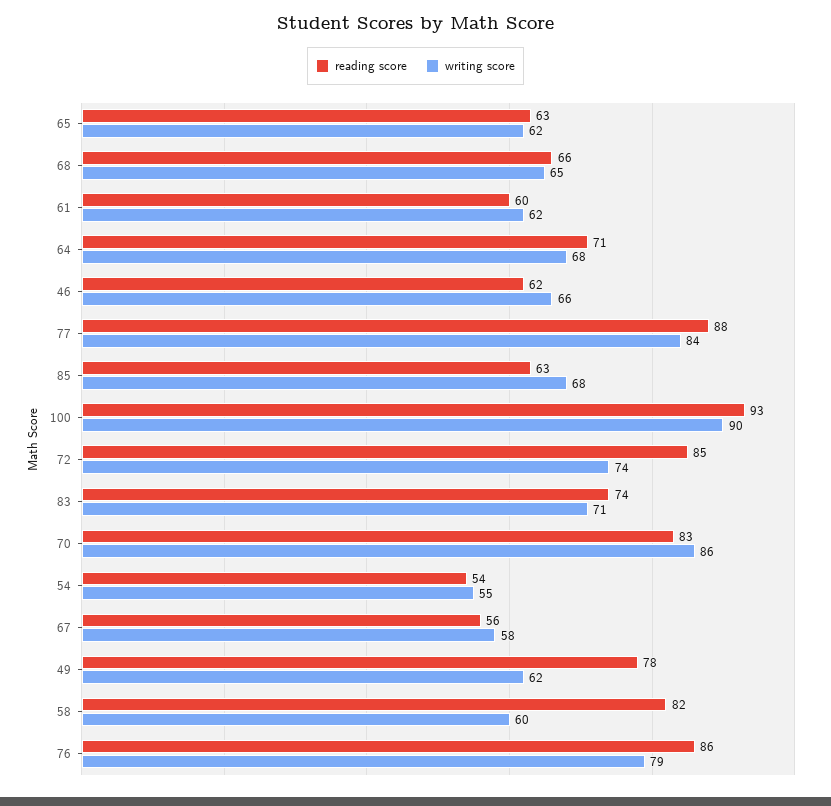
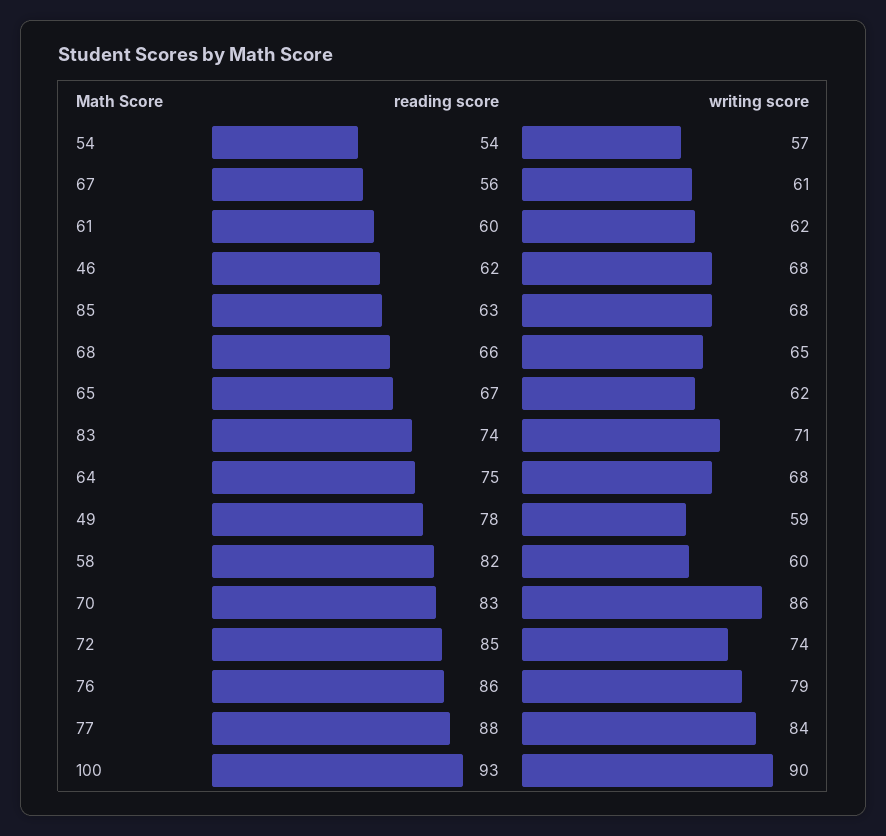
  {
    "reading score": {
-     "65": 63,
+     "65": 67,
      "68": 66,
      "61": 60,
-     "64": 71,
+     "64": 75,
      "46": 62,
      "77": 88,
      "85": 63,
      "100": 93,
      "72": 85,
      "83": 74,
      "70": 83,
      "54": 54,
      "67": 56,
      "49": 78,
      "58": 82,
      "76": 86
    },
    "writing score": {
      "65": 62,
      "68": 65,
      "61": 62,
      "64": 68,
-     "46": 66,
+     "46": 68,
      "77": 84,
      "85": 68,
      "100": 90,
      "72": 74,
      "83": 71,
      "70": 86,
-     "54": 55,
+     "54": 57,
-     "67": 58,
+     "67": 61,
-     "49": 62,
+     "49": 59,
      "58": 60,
      "76": 79
    }
  }

